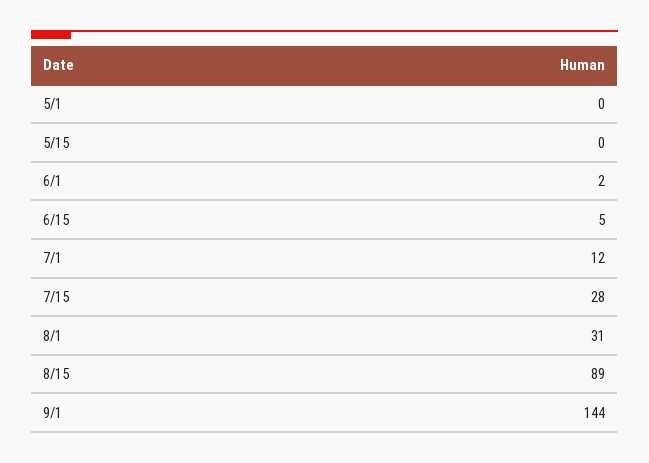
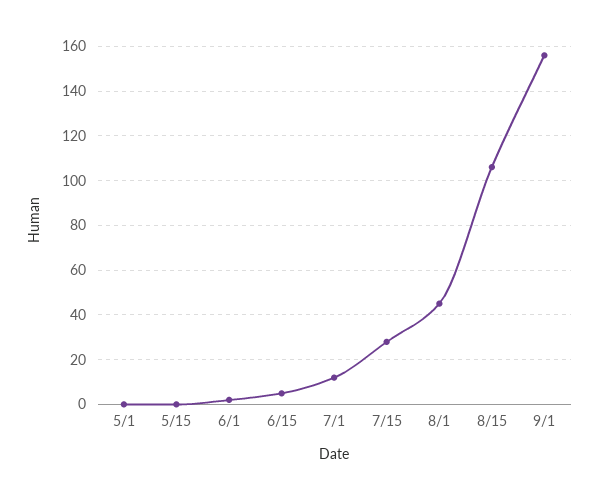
  {
    "5/1": 0,
    "5/15": 0,
    "6/1": 2,
    "6/15": 5,
    "7/1": 12,
    "7/15": 28,
-   "8/1": 31,
+   "8/1": 45,
-   "8/15": 89,
+   "8/15": 105,
-   "9/1": 144
+   "9/1": 155
  }

